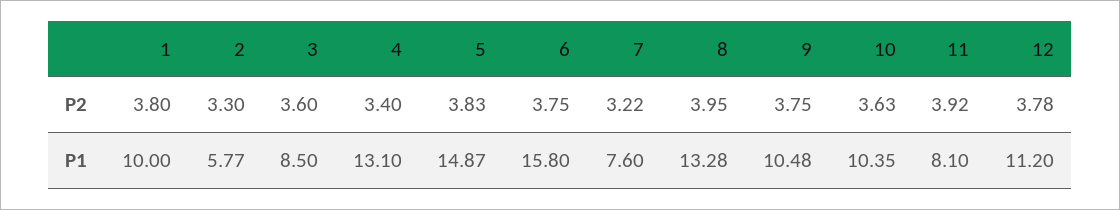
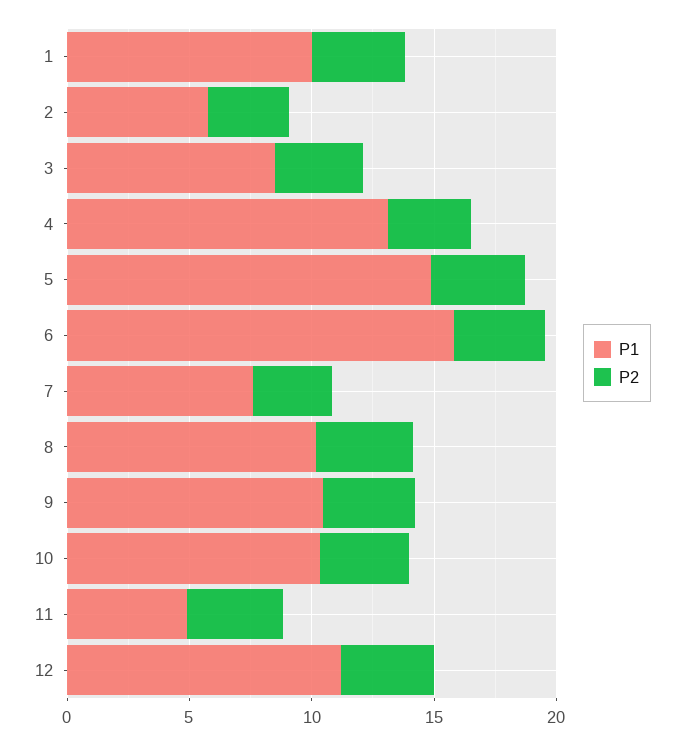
  {
    "P2": {
      "1": 3.8,
      "2": 3.3,
      "3": 3.6,
      "4": 3.4,
      "5": 3.83,
      "6": 3.75,
      "7": 3.22,
      "8": 3.95,
      "9": 3.75,
      "10": 3.63,
      "11": 3.92,
      "12": 3.78
    },
    "P1": {
      "1": 10,
      "2": 5.77,
      "3": 8.5,
      "4": 13.1,
      "5": 14.87,
      "6": 15.8,
      "7": 7.6,
-     "8": 13.28,
+     "8": 10,
      "9": 10.48,
      "10": 10.35,
-     "11": 8.1,
+     "11": 5,
      "12": 11.2
    }
  }

